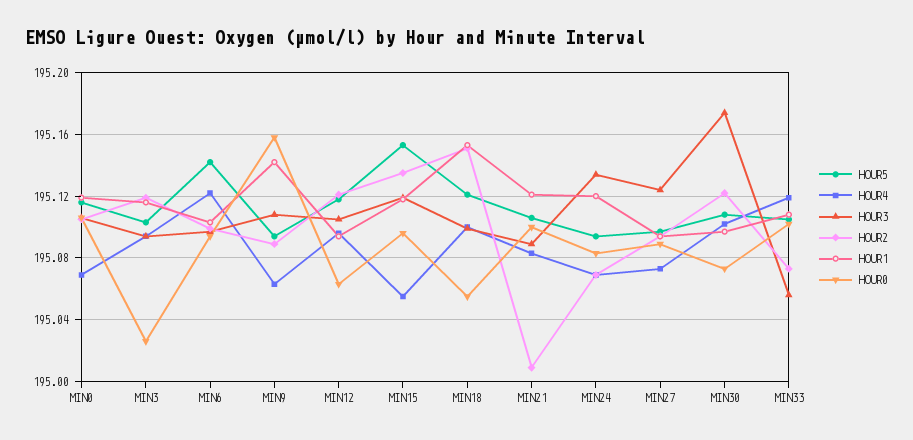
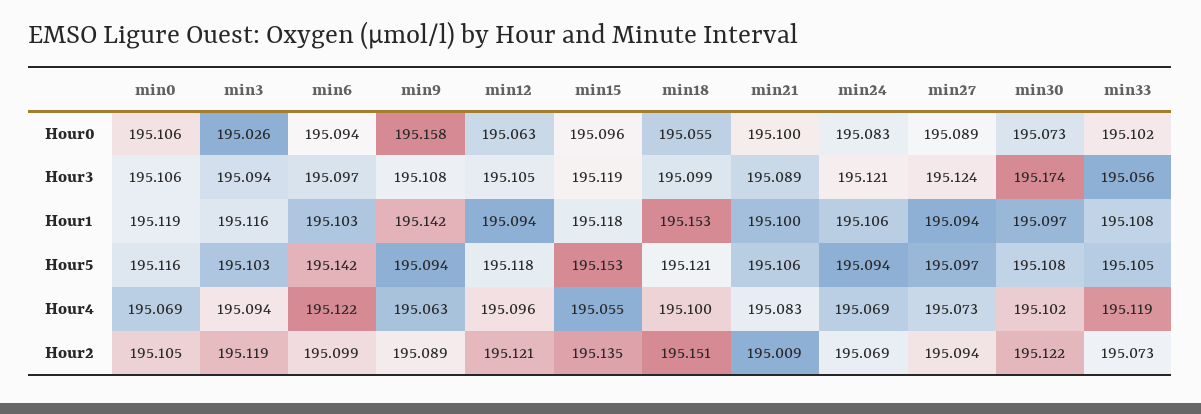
  {
    "HOUR5": {
      "MIN0": 195.116,
      "MIN3": 195.103,
      "MIN6": 195.142,
      "MIN9": 195.094,
      "MIN12": 195.118,
      "MIN15": 195.153,
      "MIN18": 195.121,
      "MIN21": 195.106,
      "MIN24": 195.094,
      "MIN27": 195.097,
      "MIN30": 195.108,
      "MIN33": 195.105
    },
    "HOUR4": {
      "MIN0": 195.069,
      "MIN3": 195.094,
      "MIN6": 195.122,
      "MIN9": 195.063,
      "MIN12": 195.096,
      "MIN15": 195.055,
      "MIN18": 195.1,
      "MIN21": 195.083,
      "MIN24": 195.069,
      "MIN27": 195.073,
      "MIN30": 195.102,
      "MIN33": 195.119
    },
    "HOUR3": {
      "MIN0": 195.106,
      "MIN3": 195.094,
      "MIN6": 195.097,
      "MIN9": 195.108,
      "MIN12": 195.105,
      "MIN15": 195.119,
      "MIN18": 195.099,
      "MIN21": 195.089,
-     "MIN24": 195.135,
+     "MIN24": 195.121,
      "MIN27": 195.124,
      "MIN30": 195.174,
      "MIN33": 195.056
    },
    "HOUR2": {
      "MIN0": 195.105,
      "MIN3": 195.119,
      "MIN6": 195.099,
      "MIN9": 195.089,
      "MIN12": 195.121,
      "MIN15": 195.135,
      "MIN18": 195.151,
      "MIN21": 195.009,
      "MIN24": 195.069,
      "MIN27": 195.094,
      "MIN30": 195.122,
      "MIN33": 195.073
    },
    "HOUR1": {
      "MIN0": 195.119,
      "MIN3": 195.116,
      "MIN6": 195.103,
      "MIN9": 195.142,
      "MIN12": 195.094,
      "MIN15": 195.118,
      "MIN18": 195.153,
-     "MIN21": 195.12,
+     "MIN21": 195.1,
-     "MIN24": 195.12,
+     "MIN24": 195.106,
      "MIN27": 195.094,
      "MIN30": 195.097,
      "MIN33": 195.108
    },
    "HOUR0": {
      "MIN0": 195.106,
      "MIN3": 195.026,
      "MIN6": 195.094,
      "MIN9": 195.158,
      "MIN12": 195.063,
      "MIN15": 195.096,
      "MIN18": 195.055,
      "MIN21": 195.1,
      "MIN24": 195.083,
      "MIN27": 195.089,
      "MIN30": 195.073,
      "MIN33": 195.102
    }
  }

